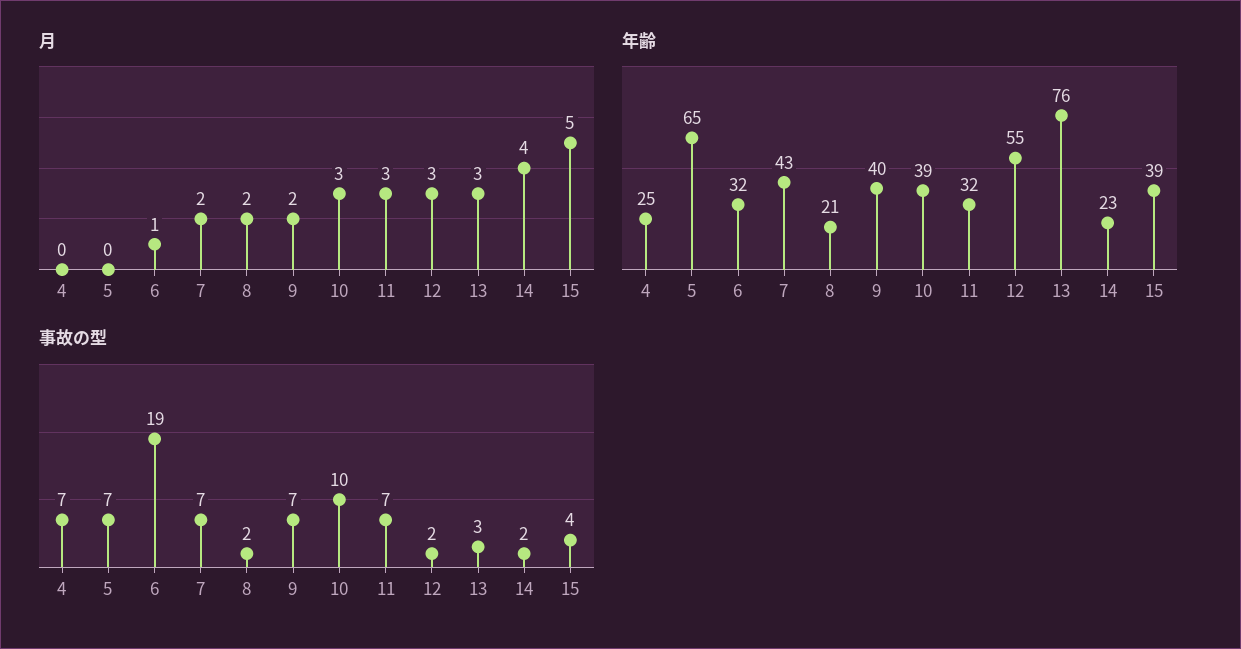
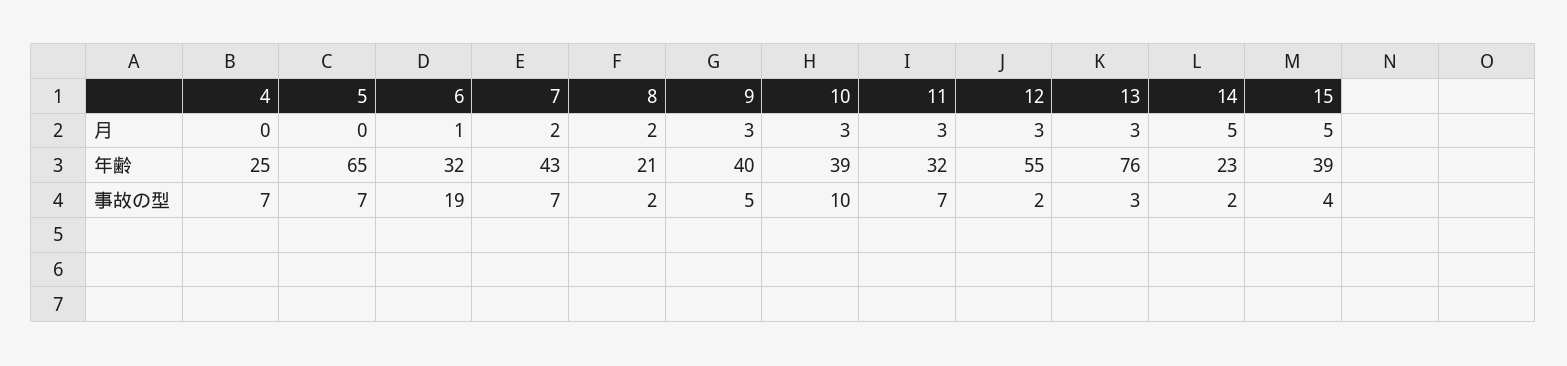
  {
    "月": {
      "4": 0,
      "5": 0,
      "6": 1,
      "7": 2,
      "8": 2,
-     "9": 2,
+     "9": 3,
      "10": 3,
      "11": 3,
      "12": 3,
      "13": 3,
-     "14": 4,
+     "14": 5,
      "15": 5
    },
    "年齢": {
      "4": 25,
      "5": 65,
      "6": 32,
      "7": 43,
      "8": 21,
      "9": 40,
      "10": 39,
      "11": 32,
      "12": 55,
      "13": 76,
      "14": 23,
      "15": 39
    },
    "事故の型": {
      "4": 7,
      "5": 7,
      "6": 19,
      "7": 7,
      "8": 2,
-     "9": 7,
+     "9": 5,
      "10": 10,
      "11": 7,
      "12": 2,
      "13": 3,
      "14": 2,
      "15": 4
    }
  }

